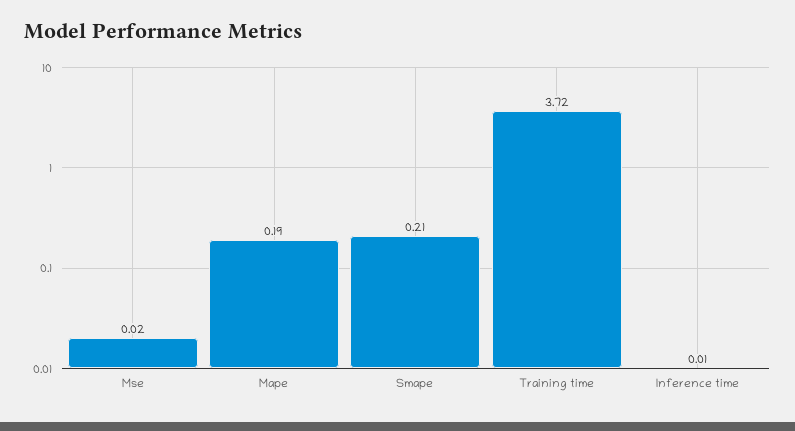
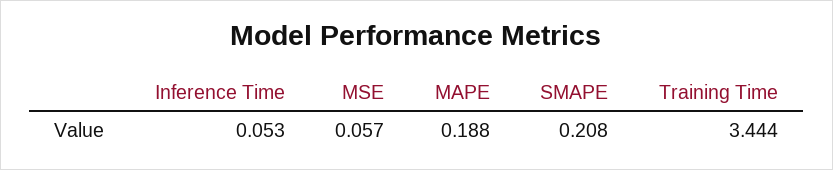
  {
-   "Mse": 0.02,
+   "Mse": 0.057,
    "Mape": 0.188,
    "Smape": 0.208,
-   "Training time": 3.72,
+   "Training time": 3.444,
-   "Inference time": 0.01
+   "Inference time": 0.053
  }

